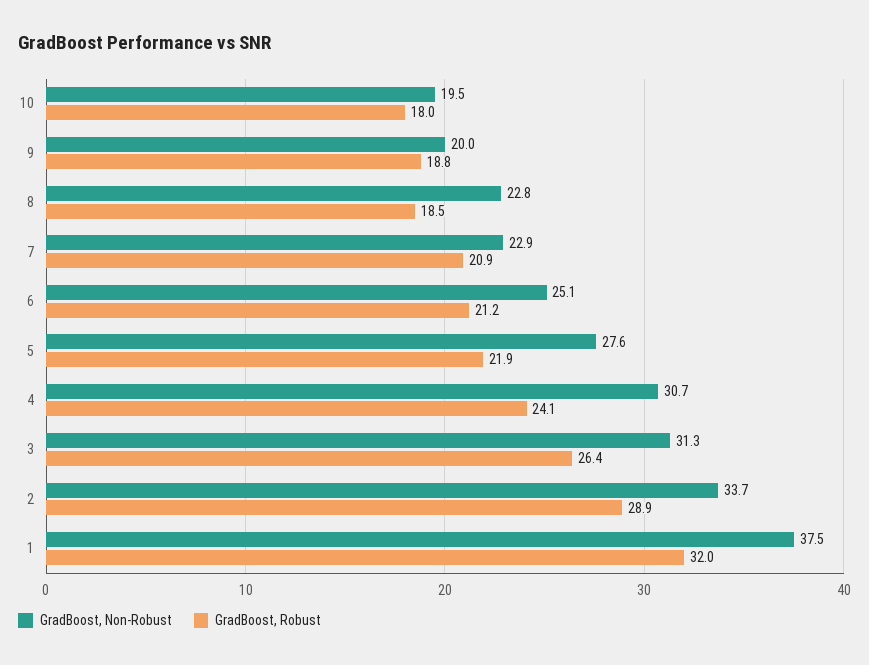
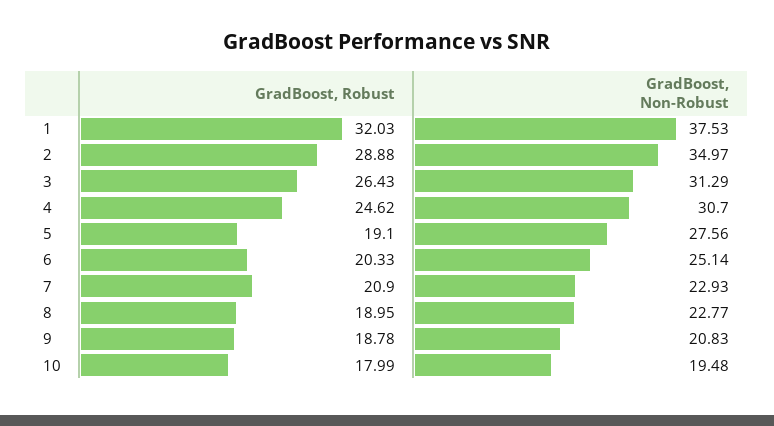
  {
    "GradBoost, Non-Robust": {
      "10": 19.48,
-     "9": 20,
+     "9": 20.83,
      "8": 22.77,
      "7": 22.93,
      "6": 25.14,
      "5": 27.56,
      "4": 30.7,
      "3": 31.29,
-     "2": 33.7,
+     "2": 34.97,
      "1": 37.53
    },
    "GradBoost, Robust": {
      "10": 17.99,
      "9": 18.78,
-     "8": 18.5,
+     "8": 18.95,
      "7": 20.9,
-     "6": 21.2,
+     "6": 20.33,
-     "5": 21.9,
+     "5": 19.1,
-     "4": 24.1,
+     "4": 24.62,
      "3": 26.43,
      "2": 28.88,
      "1": 32.03
    }
  }

